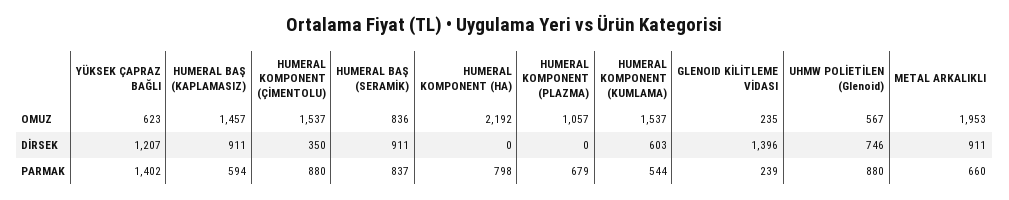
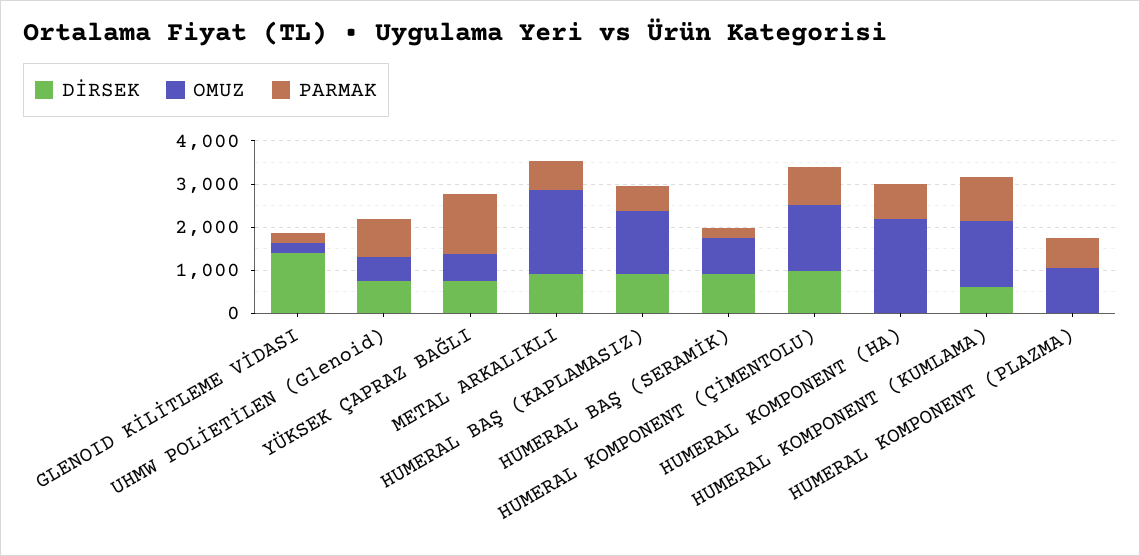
  {
    "OMUZ": {
      "YÜKSEK ÇAPRAZ BAĞLI": 623,
      "HUMERAL BAŞ (KAPLAMASIZ)": 1457,
      "HUMERAL KOMPONENT (ÇİMENTOLU)": 1537,
      "HUMERAL BAŞ (SERAMİK)": 836,
      "HUMERAL KOMPONENT (HA)": 2192,
      "HUMERAL KOMPONENT (PLAZMA)": 1057,
      "HUMERAL KOMPONENT (KUMLAMA)": 1537,
      "GLENOID KİLİTLEME VİDASI": 235,
      "UHMW POLİETİLEN (Glenoid)": 567,
      "METAL ARKALIKLI": 1953
    },
    "DİRSEK": {
-     "YÜKSEK ÇAPRAZ BAĞLI": 1207,
+     "YÜKSEK ÇAPRAZ BAĞLI": 800,
      "HUMERAL BAŞ (KAPLAMASIZ)": 911,
-     "HUMERAL KOMPONENT (ÇİMENTOLU)": 350,
+     "HUMERAL KOMPONENT (ÇİMENTOLU)": 1000,
      "HUMERAL BAŞ (SERAMİK)": 911,
      "HUMERAL KOMPONENT (HA)": 0,
      "HUMERAL KOMPONENT (PLAZMA)": 0,
      "HUMERAL KOMPONENT (KUMLAMA)": 603,
      "GLENOID KİLİTLEME VİDASI": 1396,
      "UHMW POLİETİLEN (Glenoid)": 746,
      "METAL ARKALIKLI": 911
    },
    "PARMAK": {
      "YÜKSEK ÇAPRAZ BAĞLI": 1402,
      "HUMERAL BAŞ (KAPLAMASIZ)": 594,
      "HUMERAL KOMPONENT (ÇİMENTOLU)": 880,
-     "HUMERAL BAŞ (SERAMİK)": 837,
+     "HUMERAL BAŞ (SERAMİK)": 200,
      "HUMERAL KOMPONENT (HA)": 798,
      "HUMERAL KOMPONENT (PLAZMA)": 679,
-     "HUMERAL KOMPONENT (KUMLAMA)": 544,
+     "HUMERAL KOMPONENT (KUMLAMA)": 1000,
      "GLENOID KİLİTLEME VİDASI": 239,
      "UHMW POLİETİLEN (Glenoid)": 880,
      "METAL ARKALIKLI": 660
    }
  }

